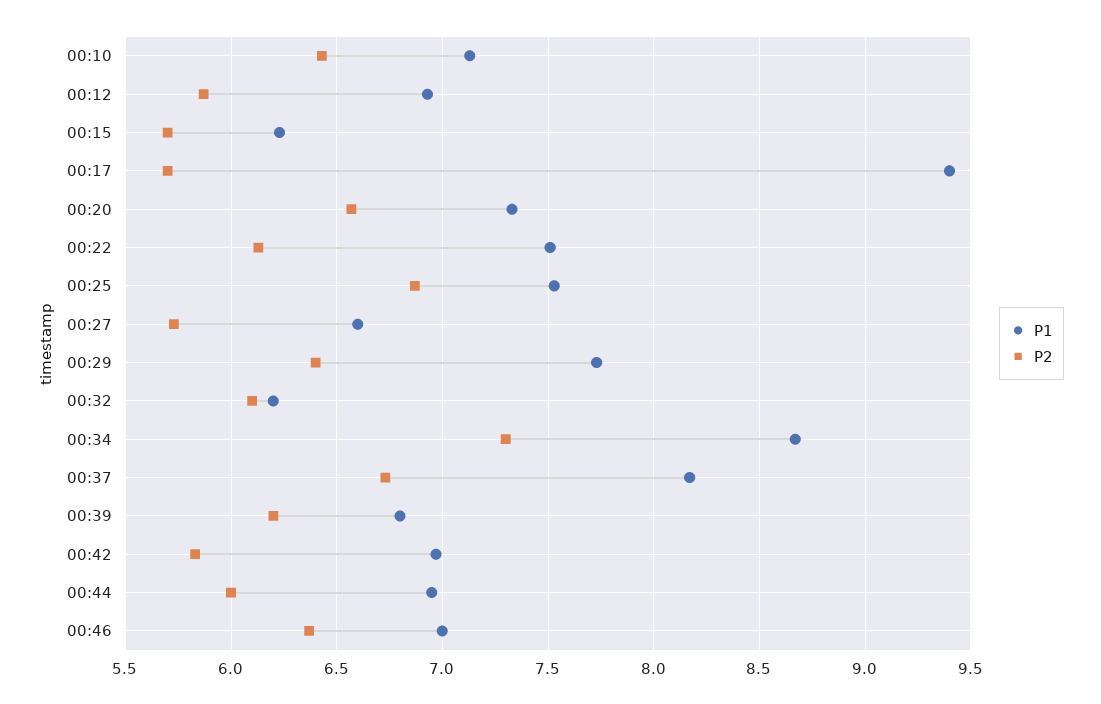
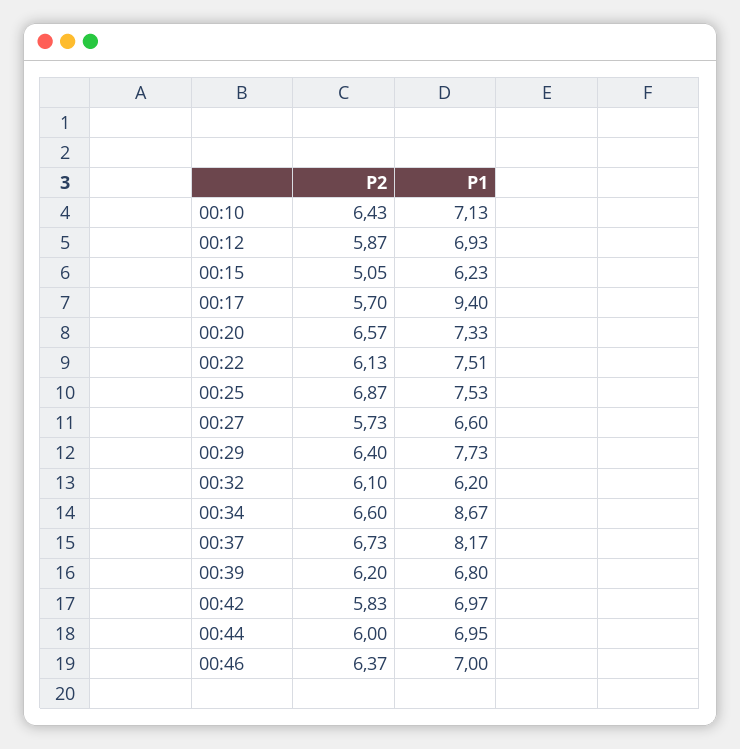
  {
    "P1": {
      "00:10": 7.13,
      "00:12": 6.93,
      "00:15": 6.23,
      "00:17": 9.4,
      "00:20": 7.33,
      "00:22": 7.51,
      "00:25": 7.53,
      "00:27": 6.6,
      "00:29": 7.73,
      "00:32": 6.2,
      "00:34": 8.67,
      "00:37": 8.17,
      "00:39": 6.8,
      "00:42": 6.97,
      "00:44": 6.95,
      "00:46": 7
    },
    "P2": {
      "00:10": 6.43,
      "00:12": 5.87,
-     "00:15": 5.7,
+     "00:15": 5.05,
      "00:17": 5.7,
      "00:20": 6.57,
      "00:22": 6.13,
      "00:25": 6.87,
      "00:27": 5.73,
      "00:29": 6.4,
      "00:32": 6.1,
-     "00:34": 7.3,
+     "00:34": 6.6,
      "00:37": 6.73,
      "00:39": 6.2,
      "00:42": 5.83,
      "00:44": 6,
      "00:46": 6.37
    }
  }

